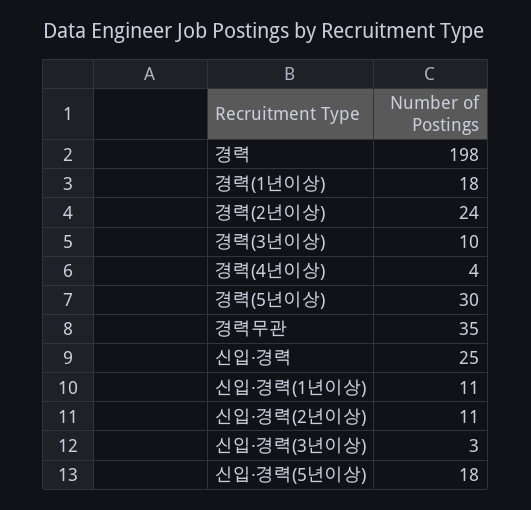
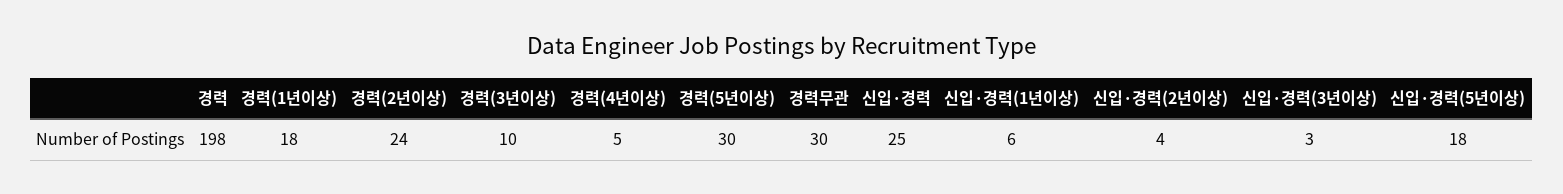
  {
    "경력": 198,
    "경력(1년이상)": 18,
    "경력(2년이상)": 24,
    "경력(3년이상)": 10,
-   "경력(4년이상)": 4,
+   "경력(4년이상)": 5,
    "경력(5년이상)": 30,
-   "경력무관": 35,
+   "경력무관": 30,
    "신입·경력": 25,
-   "신입·경력(1년이상)": 11,
+   "신입·경력(1년이상)": 6,
-   "신입·경력(2년이상)": 11,
+   "신입·경력(2년이상)": 4,
    "신입·경력(3년이상)": 3,
    "신입·경력(5년이상)": 18
  }

